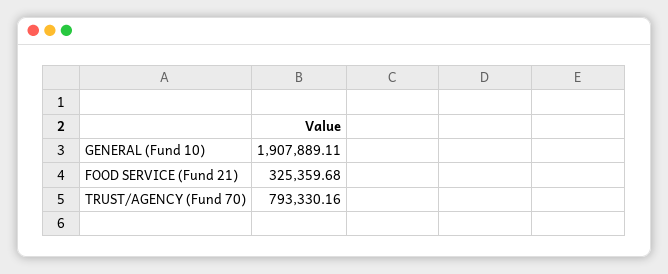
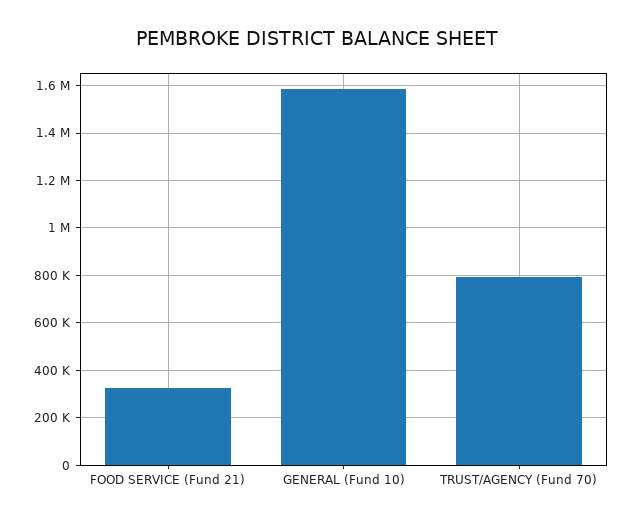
  {
-   "GENERAL (Fund 10)": 1907889.11,
+   "GENERAL (Fund 10)": 1600000,
    "FOOD SERVICE (Fund 21)": 325359.68,
    "TRUST/AGENCY (Fund 70)": 793330.16
  }

